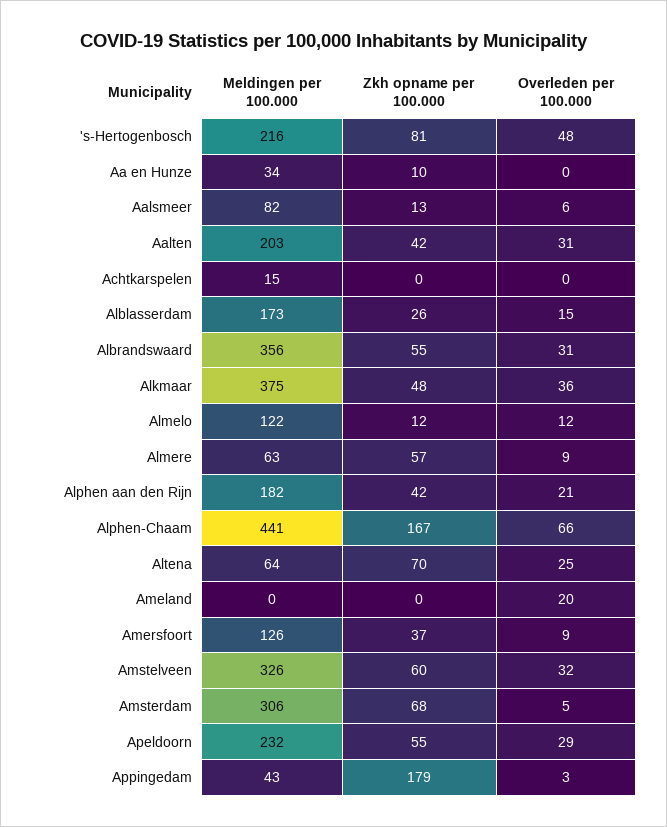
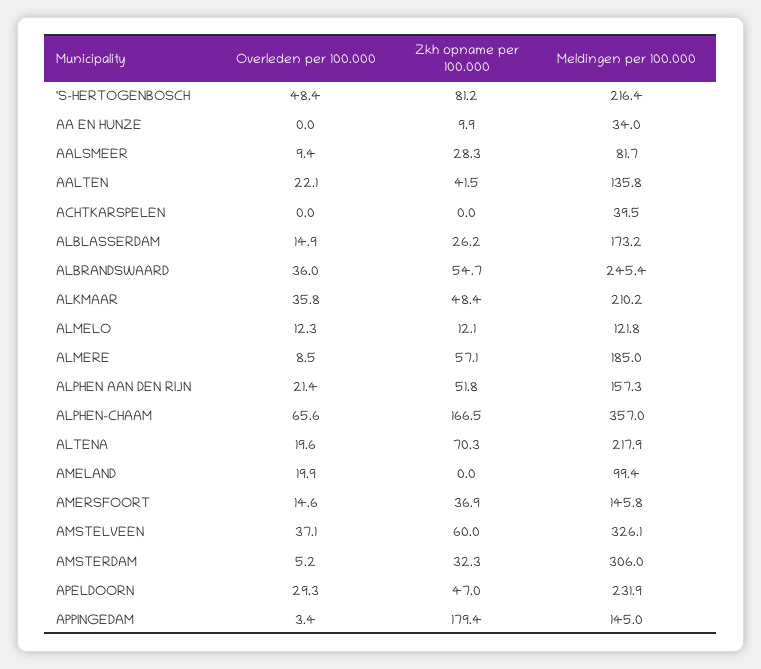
  {
    "Meldingen per 100.000": {
      "'s-Hertogenbosch": 216.4,
      "Aa en Hunze": 34,
      "Aalsmeer": 81.7,
-     "Aalten": 203,
+     "Aalten": 135.8,
-     "Achtkarspelen": 15,
+     "Achtkarspelen": 39.5,
      "Alblasserdam": 173.2,
-     "Albrandswaard": 356,
+     "Albrandswaard": 245.4,
-     "Alkmaar": 375,
+     "Alkmaar": 210.2,
      "Almelo": 121.8,
-     "Almere": 63,
+     "Almere": 185,
-     "Alphen aan den Rijn": 182,
+     "Alphen aan den Rijn": 157.3,
-     "Alphen-Chaam": 441,
+     "Alphen-Chaam": 357,
-     "Altena": 64,
+     "Altena": 217.9,
-     "Ameland": 0,
+     "Ameland": 99.4,
-     "Amersfoort": 126,
+     "Amersfoort": 145.8,
      "Amstelveen": 326.1,
      "Amsterdam": 306,
      "Apeldoorn": 231.9,
-     "Appingedam": 43
+     "Appingedam": 145
    },
    "Zkh opname per 100.000": {
      "'s-Hertogenbosch": 81.2,
      "Aa en Hunze": 9.9,
-     "Aalsmeer": 13,
+     "Aalsmeer": 28.3,
      "Aalten": 41.5,
      "Achtkarspelen": 0,
      "Alblasserdam": 26.2,
      "Albrandswaard": 54.7,
      "Alkmaar": 48.4,
      "Almelo": 12.1,
      "Almere": 57.1,
-     "Alphen aan den Rijn": 42,
+     "Alphen aan den Rijn": 51.8,
      "Alphen-Chaam": 166.5,
      "Altena": 70.3,
      "Ameland": 0,
      "Amersfoort": 36.9,
      "Amstelveen": 60,
-     "Amsterdam": 68,
+     "Amsterdam": 32.3,
-     "Apeldoorn": 55,
+     "Apeldoorn": 47,
      "Appingedam": 179.4
    },
    "Overleden per 100.000": {
      "'s-Hertogenbosch": 48.4,
      "Aa en Hunze": 0,
-     "Aalsmeer": 6,
+     "Aalsmeer": 9.4,
-     "Aalten": 31,
+     "Aalten": 22.1,
      "Achtkarspelen": 0,
      "Alblasserdam": 14.9,
-     "Albrandswaard": 31,
+     "Albrandswaard": 36,
      "Alkmaar": 35.8,
      "Almelo": 12.3,
      "Almere": 8.5,
      "Alphen aan den Rijn": 21.4,
      "Alphen-Chaam": 65.6,
-     "Altena": 25,
+     "Altena": 19.6,
      "Ameland": 19.9,
-     "Amersfoort": 9,
+     "Amersfoort": 14.6,
-     "Amstelveen": 32,
+     "Amstelveen": 37.1,
      "Amsterdam": 5.2,
      "Apeldoorn": 29.3,
      "Appingedam": 3.4
    }
  }

